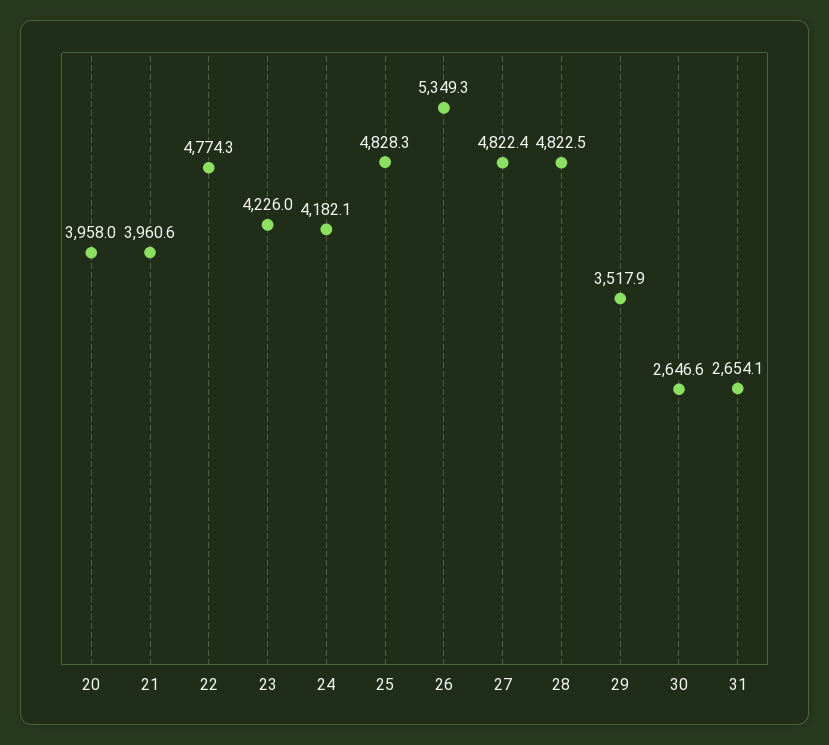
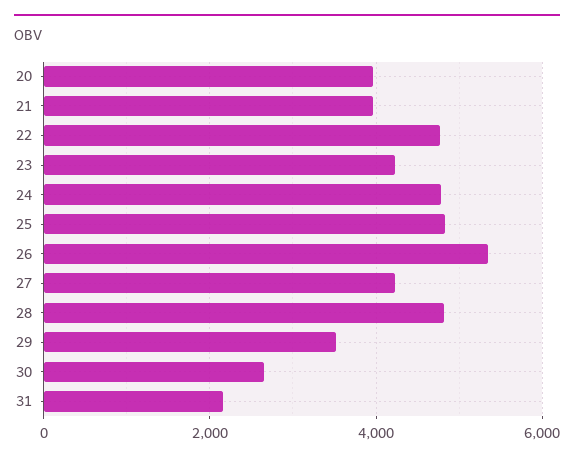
  {
    "20": 3958,
    "21": 3960.6,
    "22": 4774.3,
    "23": 4226,
-   "24": 4182.1,
+   "24": 4800,
    "25": 4828.3,
    "26": 5349.3,
-   "27": 4822.4,
+   "27": 4200,
    "28": 4822.5,
    "29": 3517.9,
    "30": 2646.6,
-   "31": 2654.1
+   "31": 2200
  }

